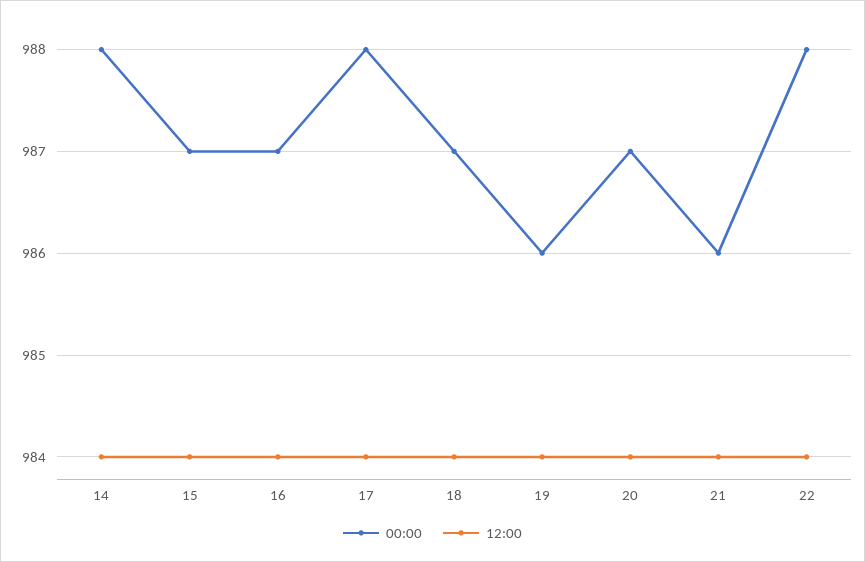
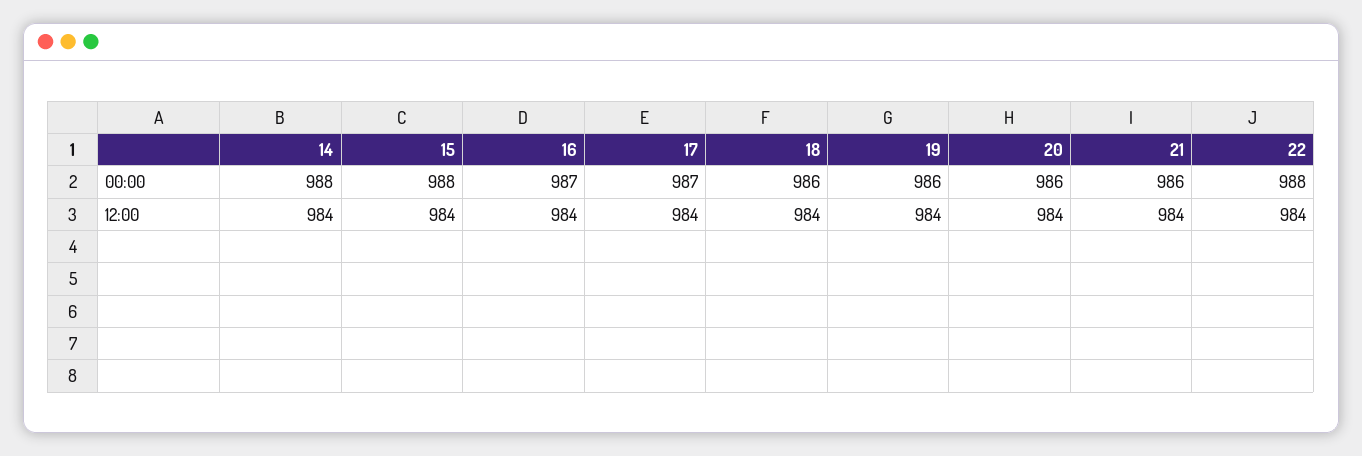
  {
    "00:00": {
      "14": 988,
-     "15": 987,
+     "15": 988,
      "16": 987,
-     "17": 988,
+     "17": 987,
-     "18": 987,
+     "18": 986,
      "19": 986,
-     "20": 987,
+     "20": 986,
      "21": 986,
      "22": 988
    },
    "12:00": {
      "14": 984,
      "15": 984,
      "16": 984,
      "17": 984,
      "18": 984,
      "19": 984,
      "20": 984,
      "21": 984,
      "22": 984
    }
  }

